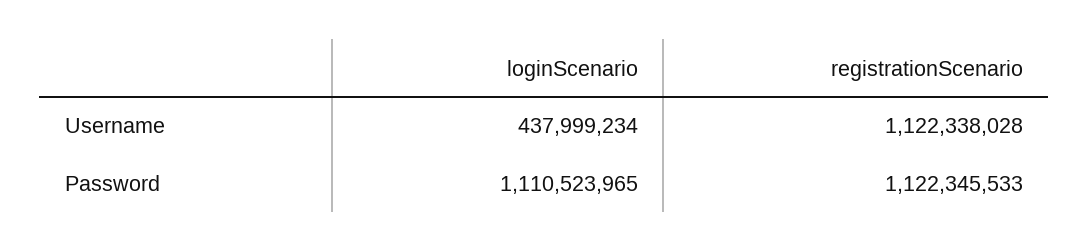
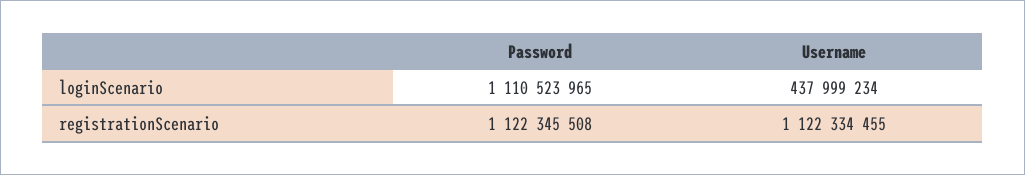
  {
    "loginScenario": {
      "Username": 437999234,
      "Password": 1110523965
    },
    "registrationScenario": {
-     "Username": 1122338028,
+     "Username": 1122334455,
-     "Password": 1122345533
+     "Password": 1122345508
    }
  }

